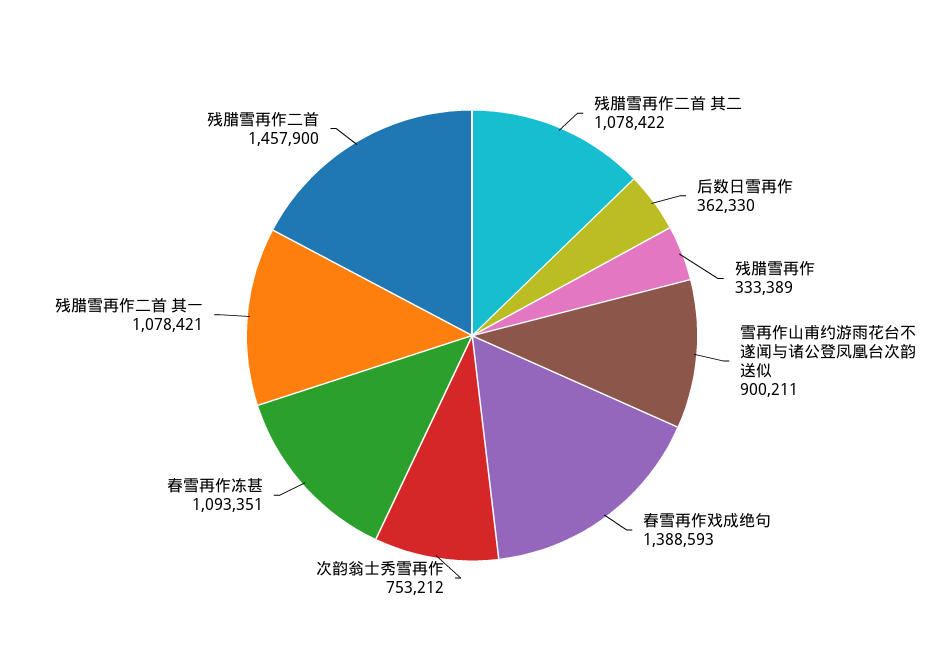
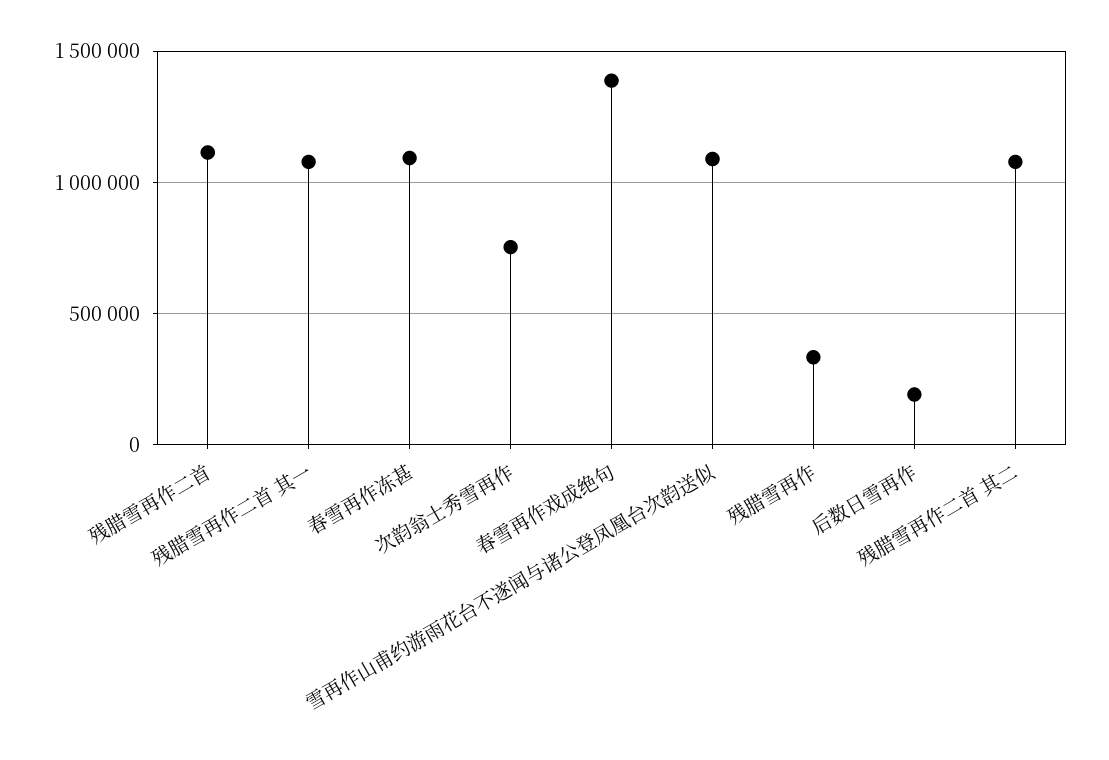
  {
    "残腊雪再作二首 其二": 1078422,
-   "后数日雪再作": 362330,
+   "后数日雪再作": 200000,
    "残腊雪再作": 333389,
-   "雪再作山甫约游雨花台不遂闻与诸公登凤凰台次韵送似": 900211,
+   "雪再作山甫约游雨花台不遂闻与诸公登凤凰台次韵送似": 1100000,
    "春雪再作戏成绝句": 1388593,
    "次韵翁士秀雪再作": 753212,
    "春雪再作冻甚": 1093351,
    "残腊雪再作二首 其一": 1078421,
-   "残腊雪再作二首": 1457900
+   "残腊雪再作二首": 1100000
  }

